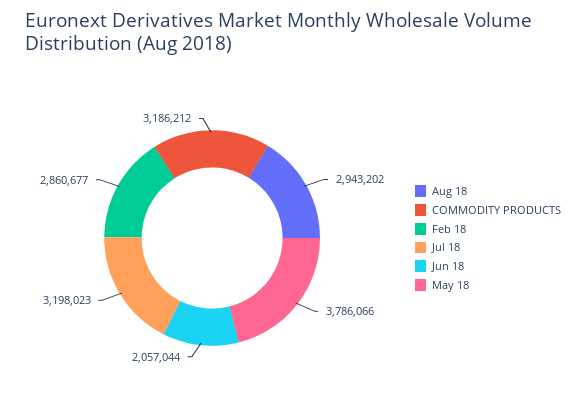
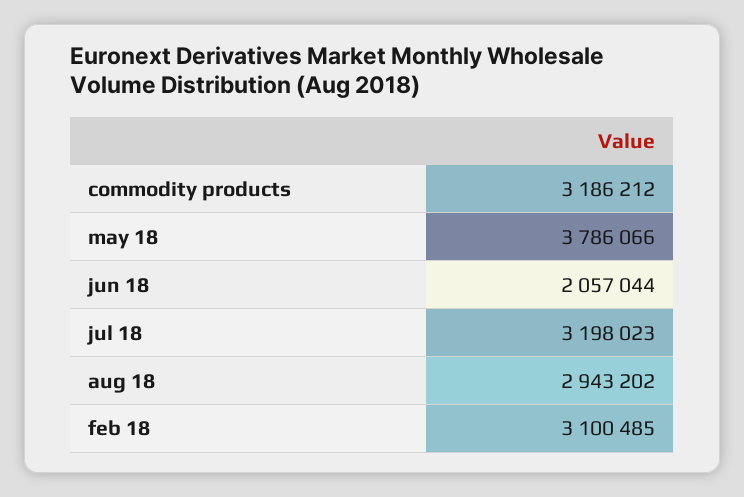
  {
    "Aug 18": 2943202,
    "COMMODITY PRODUCTS": 3186212,
-   "Feb 18": 2860677,
+   "Feb 18": 3100485,
    "Jul 18": 3198023,
    "Jun 18": 2057044,
    "May 18": 3786066
  }

